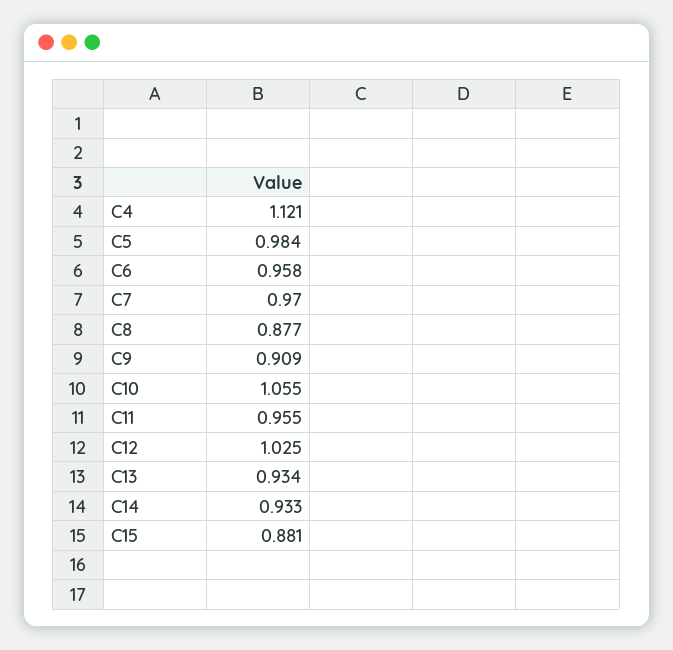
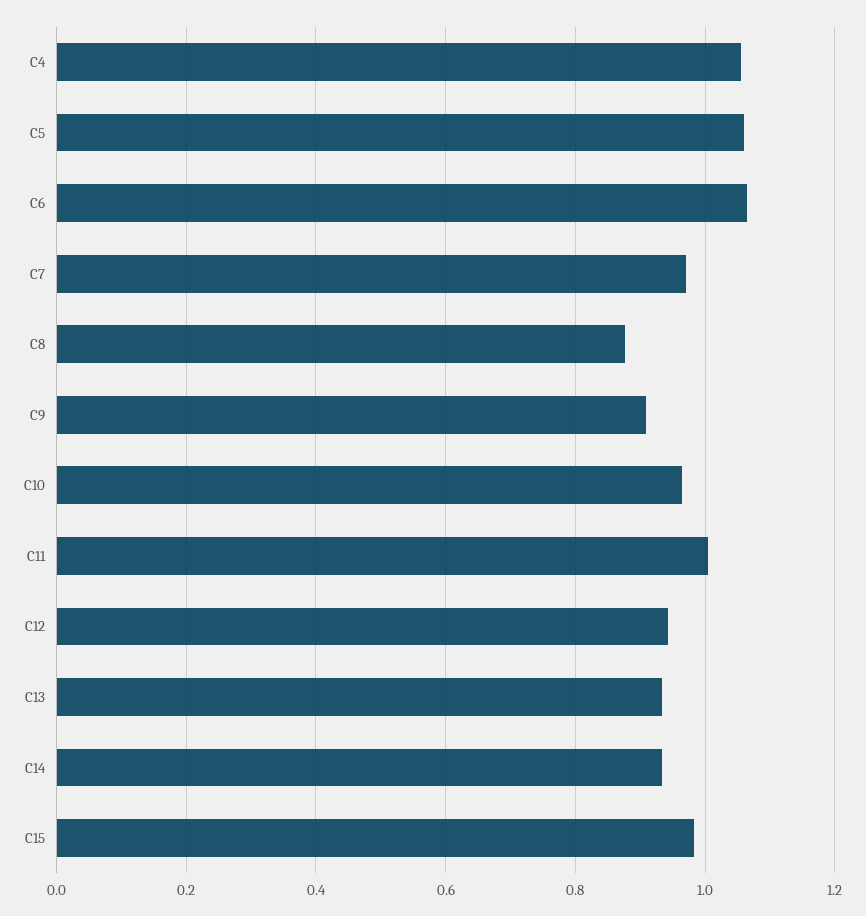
  {
-   "C4": 1.121,
+   "C4": 1.06,
-   "C5": 0.984,
+   "C5": 1.06,
-   "C6": 0.958,
+   "C6": 1.06,
    "C7": 0.97,
    "C8": 0.877,
    "C9": 0.909,
-   "C10": 1.055,
+   "C10": 0.96,
-   "C11": 0.955,
+   "C11": 1,
-   "C12": 1.025,
+   "C12": 0.94,
    "C13": 0.934,
    "C14": 0.933,
-   "C15": 0.881
+   "C15": 0.98
  }

